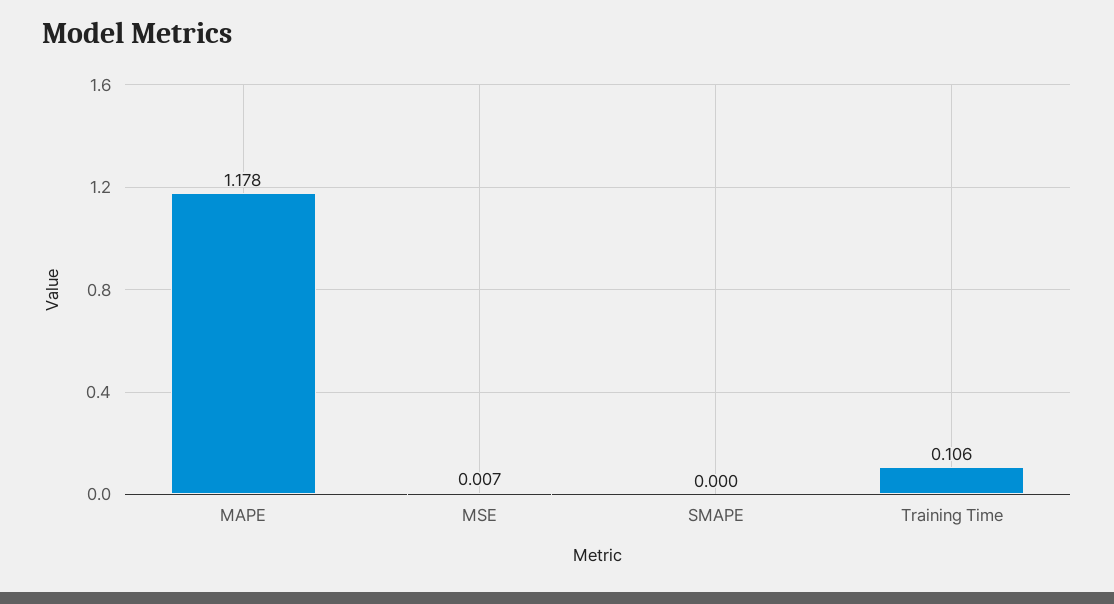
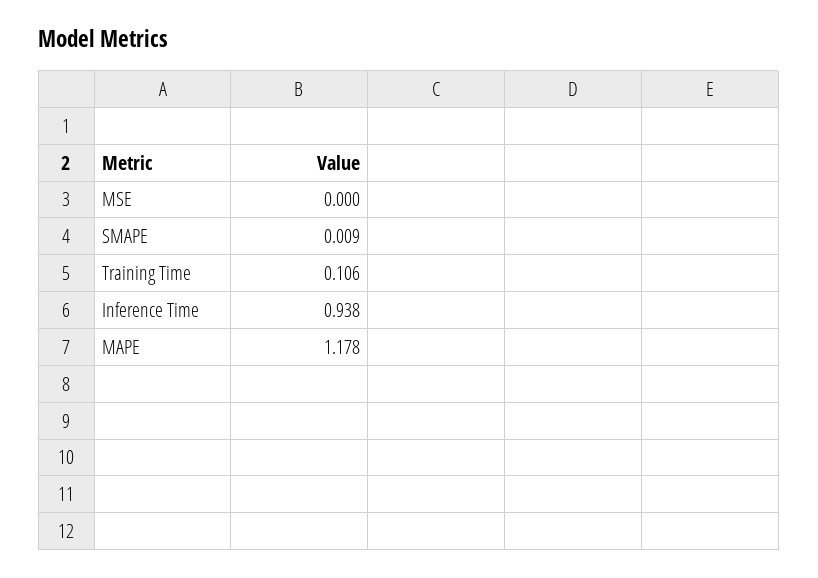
  {
    "MAPE": 1.178,
-   "MSE": 0.007,
+   "MSE": 0,
-   "SMAPE": 0,
+   "SMAPE": 0.009,
-   "Training Time": 0.106
+   "Training Time": 0.106,
+   "Inference Time": 0.938
  }

